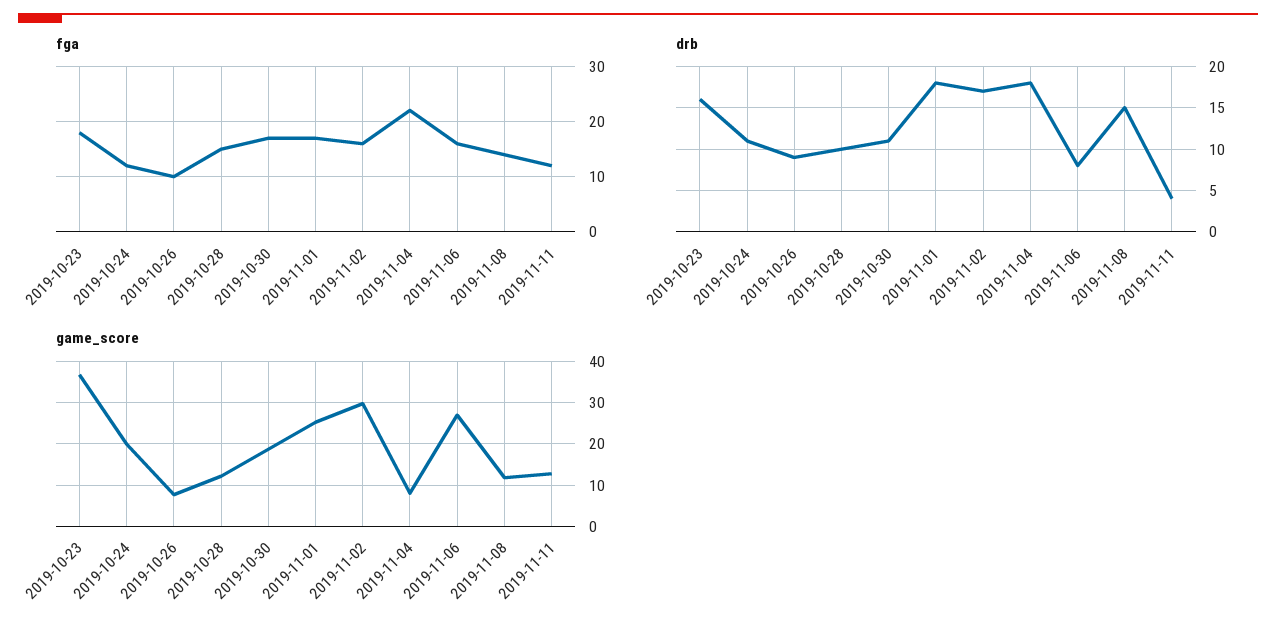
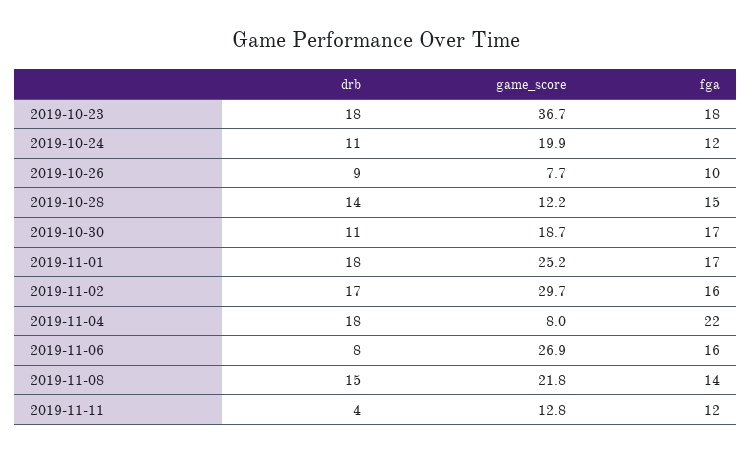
  {
    "fga": {
      "2019-10-23": 18,
      "2019-10-24": 12,
      "2019-10-26": 10,
      "2019-10-28": 15,
      "2019-10-30": 17,
      "2019-11-01": 17,
      "2019-11-02": 16,
      "2019-11-04": 22,
      "2019-11-06": 16,
      "2019-11-08": 14,
      "2019-11-11": 12
    },
    "drb": {
-     "2019-10-23": 16,
+     "2019-10-23": 18,
      "2019-10-24": 11,
      "2019-10-26": 9,
-     "2019-10-28": 10,
+     "2019-10-28": 14,
      "2019-10-30": 11,
      "2019-11-01": 18,
      "2019-11-02": 17,
      "2019-11-04": 18,
      "2019-11-06": 8,
      "2019-11-08": 15,
      "2019-11-11": 4
    },
    "game_score": {
      "2019-10-23": 36.7,
      "2019-10-24": 19.9,
      "2019-10-26": 7.7,
      "2019-10-28": 12.2,
      "2019-10-30": 18.7,
      "2019-11-01": 25.2,
      "2019-11-02": 29.7,
      "2019-11-04": 8,
      "2019-11-06": 26.9,
-     "2019-11-08": 12,
+     "2019-11-08": 21.8,
      "2019-11-11": 12.8
    }
  }

